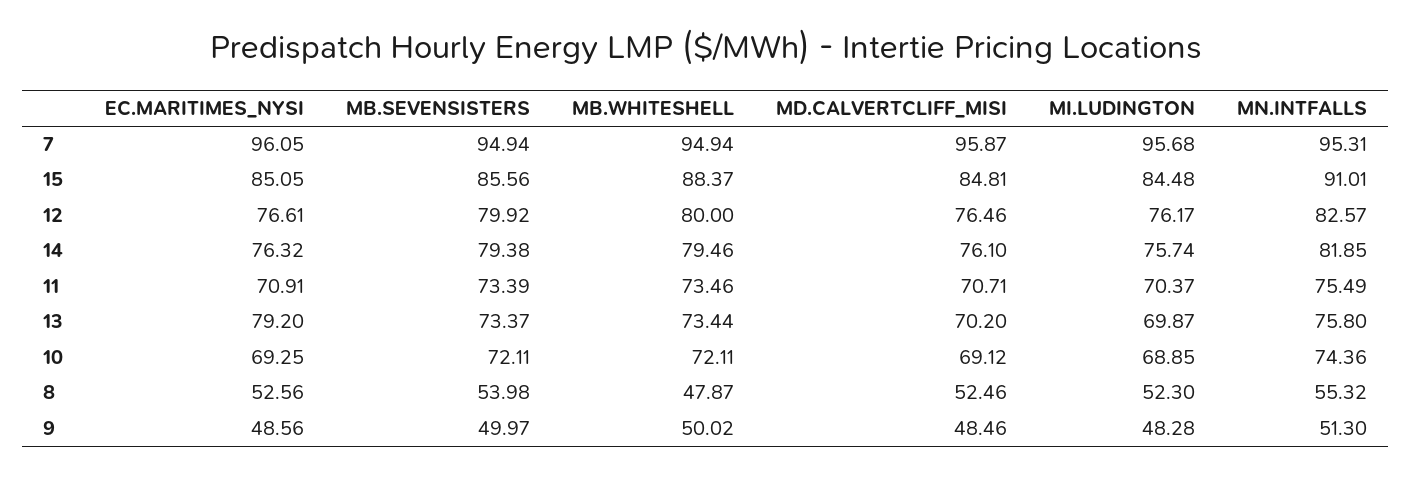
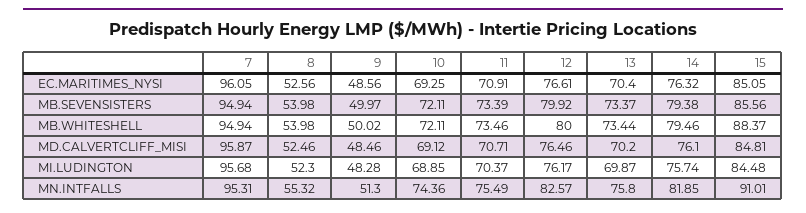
  {
    "EC.MARITIMES_NYSI": {
      "7": 96.05,
      "15": 85.05,
      "12": 76.61,
      "14": 76.32,
      "11": 70.91,
-     "13": 79.2,
+     "13": 70.4,
      "10": 69.25,
      "8": 52.56,
      "9": 48.56
    },
    "MB.SEVENSISTERS": {
      "7": 94.94,
      "15": 85.56,
      "12": 79.92,
      "14": 79.38,
      "11": 73.39,
      "13": 73.37,
      "10": 72.11,
      "8": 53.98,
      "9": 49.97
    },
    "MB.WHITESHELL": {
      "7": 94.94,
      "15": 88.37,
      "12": 80,
      "14": 79.46,
      "11": 73.46,
      "13": 73.44,
      "10": 72.11,
-     "8": 47.87,
+     "8": 53.98,
      "9": 50.02
    },
    "MD.CALVERTCLIFF_MISI": {
      "7": 95.87,
      "15": 84.81,
      "12": 76.46,
      "14": 76.1,
      "11": 70.71,
      "13": 70.2,
      "10": 69.12,
      "8": 52.46,
      "9": 48.46
    },
    "MI.LUDINGTON": {
      "7": 95.68,
      "15": 84.48,
      "12": 76.17,
      "14": 75.74,
      "11": 70.37,
      "13": 69.87,
      "10": 68.85,
      "8": 52.3,
      "9": 48.28
    },
    "MN.INTFALLS": {
      "7": 95.31,
      "15": 91.01,
      "12": 82.57,
      "14": 81.85,
      "11": 75.49,
      "13": 75.8,
      "10": 74.36,
      "8": 55.32,
      "9": 51.3
    }
  }

